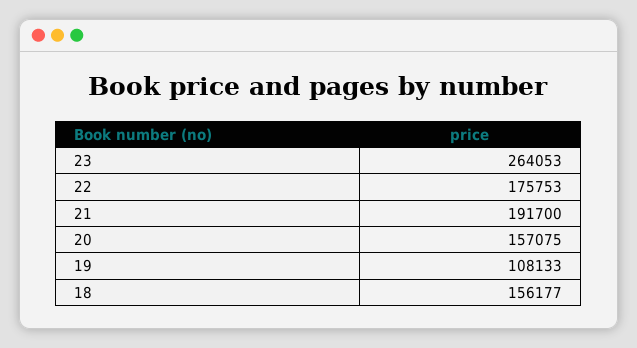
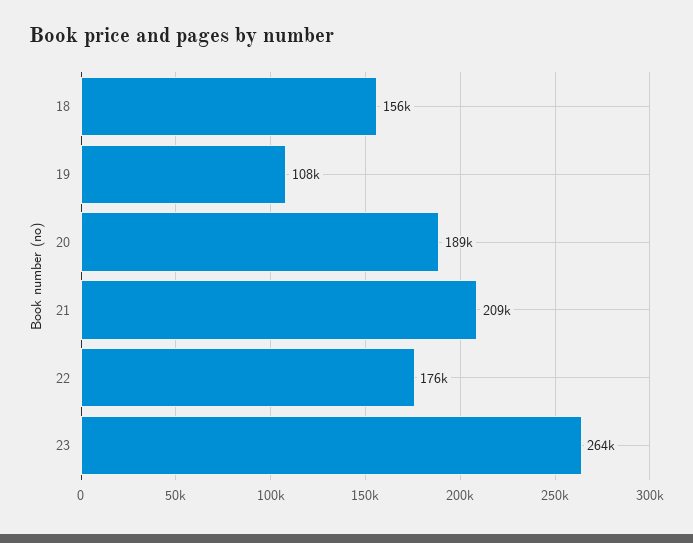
  {
    "23": 264053,
    "22": 175753,
-   "21": 191700,
+   "21": 209000,
-   "20": 157075,
+   "20": 189000,
    "19": 108133,
    "18": 156177
  }

